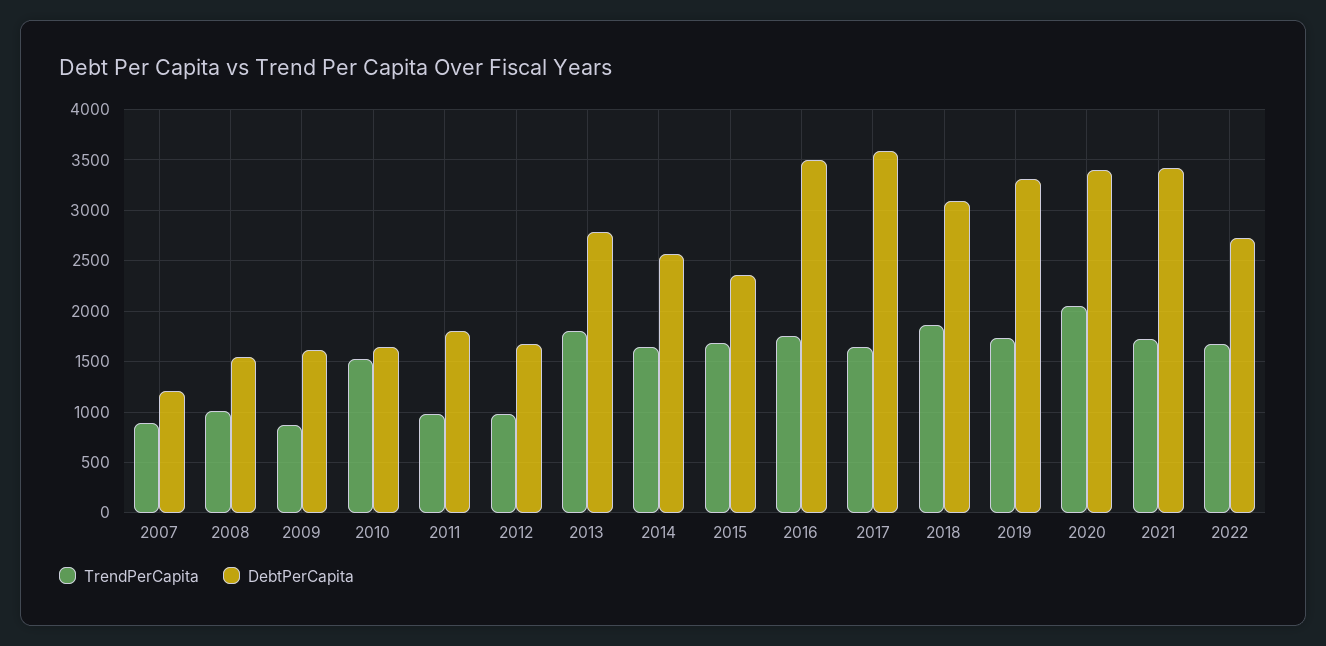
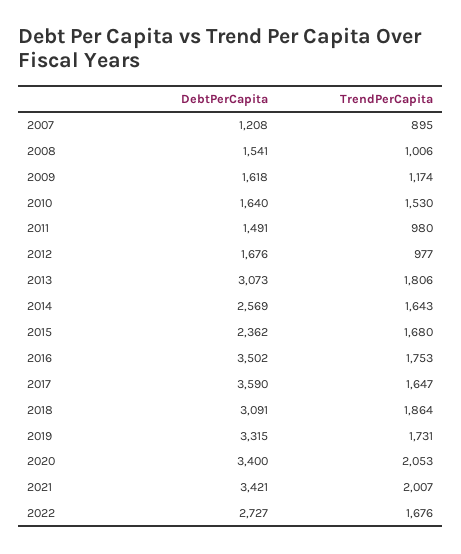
  {
    "TrendPerCapita": {
      "2007": 895,
      "2008": 1006,
-     "2009": 900,
+     "2009": 1174,
      "2010": 1530,
      "2011": 980,
      "2012": 977,
      "2013": 1806,
      "2014": 1643,
      "2015": 1680,
      "2016": 1753,
      "2017": 1647,
      "2018": 1864,
      "2019": 1731,
      "2020": 2053,
-     "2021": 1700,
+     "2021": 2007,
      "2022": 1676
    },
    "DebtPerCapita": {
      "2007": 1208,
      "2008": 1541,
      "2009": 1618,
      "2010": 1640,
-     "2011": 1800,
+     "2011": 1491,
      "2012": 1676,
-     "2013": 2800,
+     "2013": 3073,
      "2014": 2569,
      "2015": 2362,
      "2016": 3502,
      "2017": 3590,
      "2018": 3091,
      "2019": 3315,
      "2020": 3400,
      "2021": 3421,
      "2022": 2727
    }
  }

